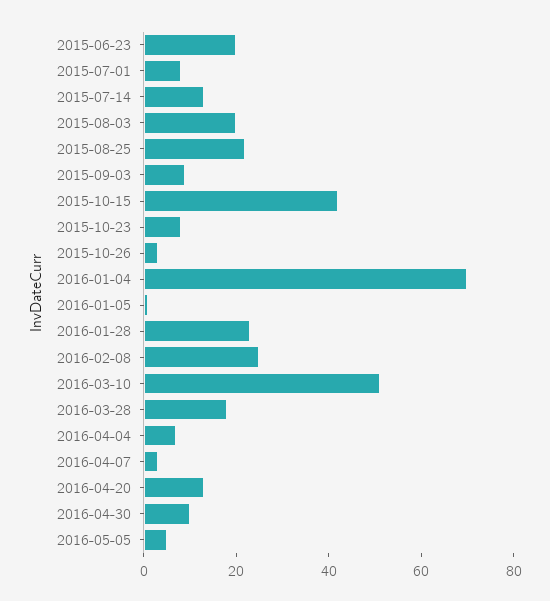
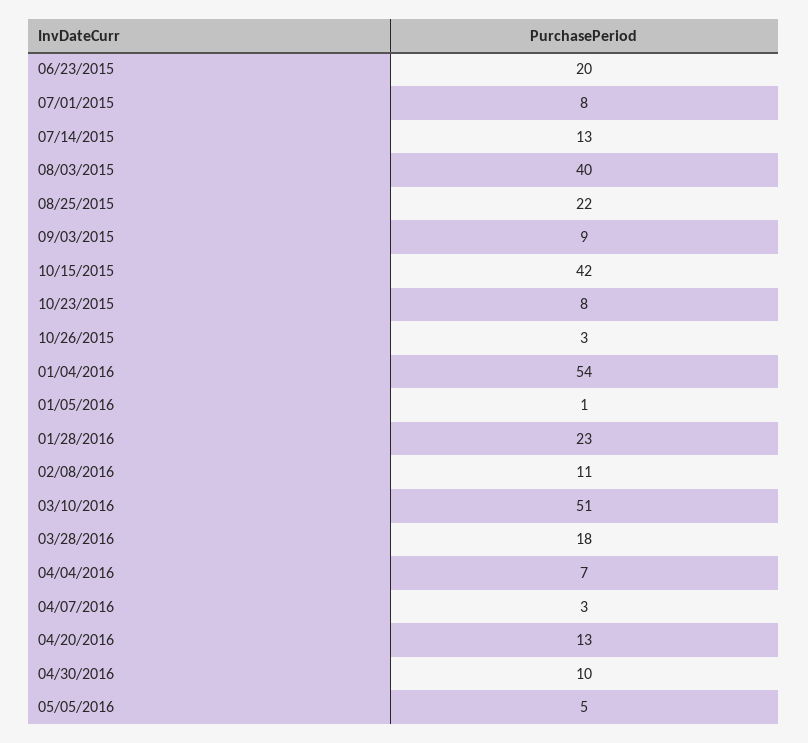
  {
    "2015-06-23": 20,
    "2015-07-01": 8,
    "2015-07-14": 13,
-   "2015-08-03": 20,
+   "2015-08-03": 40,
    "2015-08-25": 22,
    "2015-09-03": 9,
    "2015-10-15": 42,
    "2015-10-23": 8,
    "2015-10-26": 3,
-   "2016-01-04": 70,
+   "2016-01-04": 54,
    "2016-01-05": 1,
    "2016-01-28": 23,
-   "2016-02-08": 25,
+   "2016-02-08": 11,
    "2016-03-10": 51,
    "2016-03-28": 18,
    "2016-04-04": 7,
    "2016-04-07": 3,
    "2016-04-20": 13,
    "2016-04-30": 10,
    "2016-05-05": 5
  }

